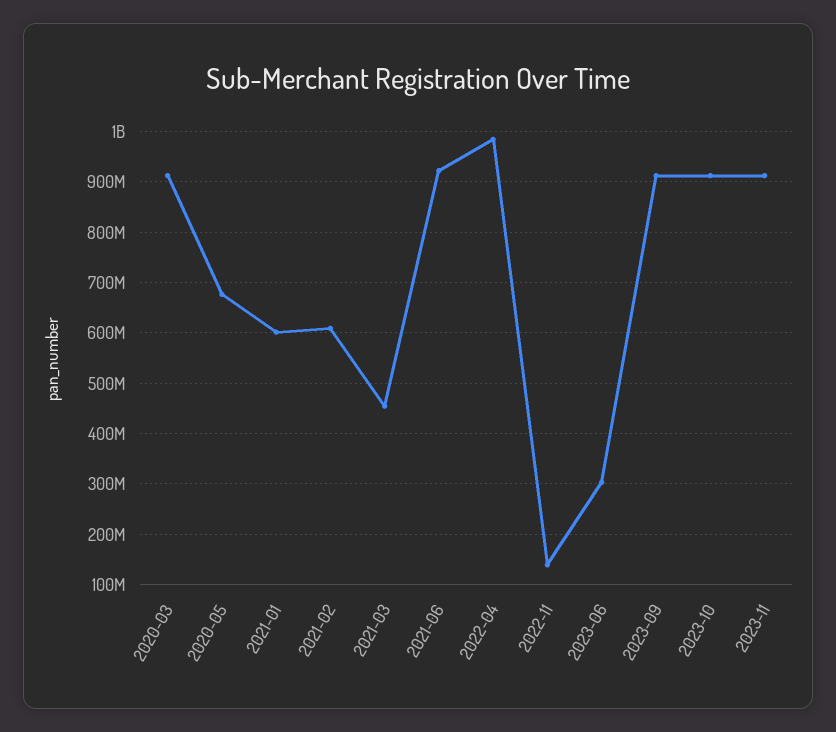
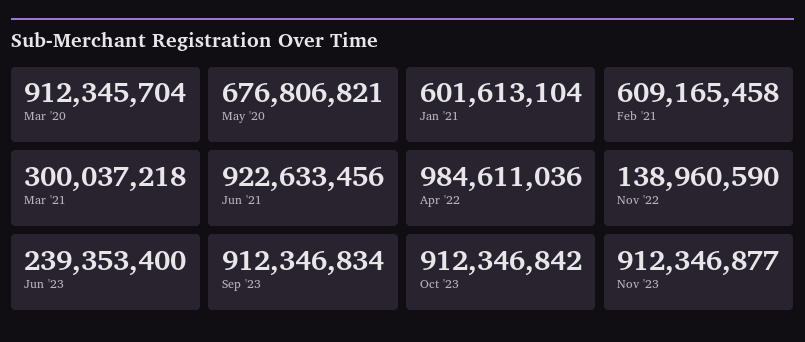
  {
    "2020-03": 912345704,
    "2020-05": 676806821,
    "2021-01": 601613104,
    "2021-02": 609165458,
-   "2021-03": 460000000,
+   "2021-03": 300037218,
    "2021-06": 922633456,
    "2022-04": 984611036,
    "2022-11": 138960590,
-   "2023-06": 300000000,
+   "2023-06": 239353400,
    "2023-09": 912346834,
    "2023-10": 912346842,
    "2023-11": 912346877
  }

